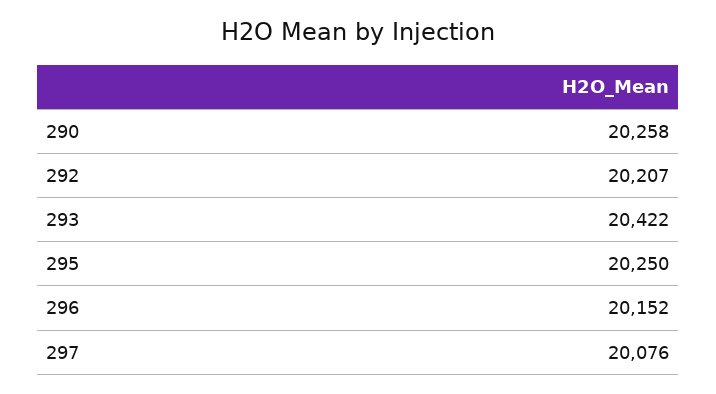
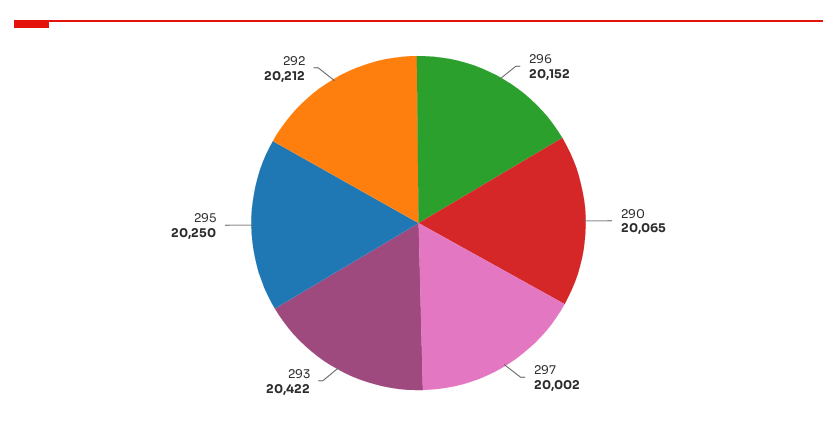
  {
-   "290": 20258,
+   "290": 20065,
-   "292": 20207,
+   "292": 20212,
    "293": 20422,
    "295": 20250,
    "296": 20152,
-   "297": 20076
+   "297": 20002
  }

